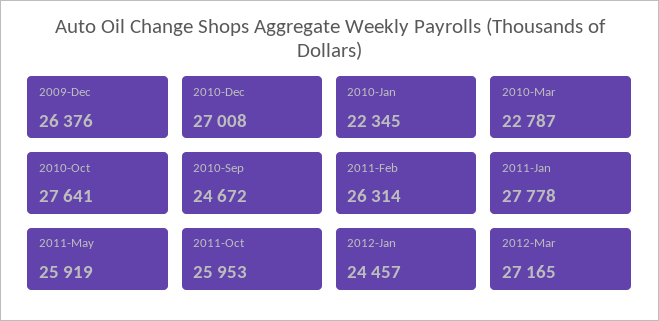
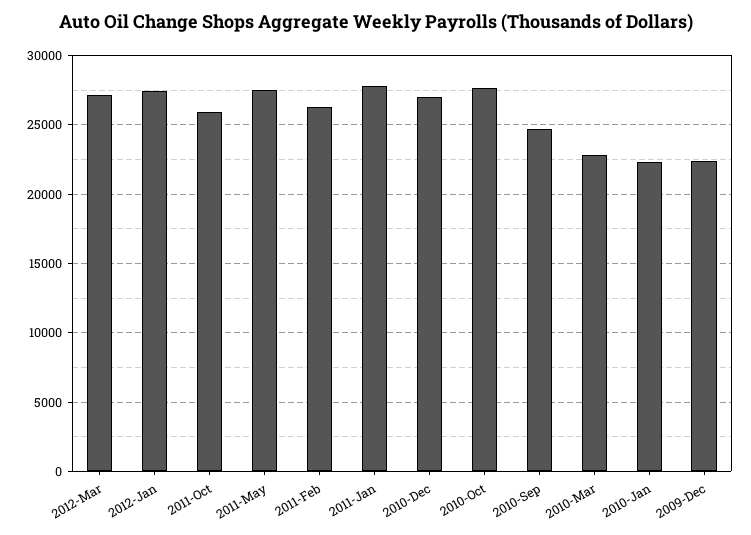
  {
-   "2009-Dec": 26376,
+   "2009-Dec": 22500,
    "2010-Dec": 27008,
    "2010-Jan": 22345,
    "2010-Mar": 22787,
    "2010-Oct": 27641,
    "2010-Sep": 24672,
    "2011-Feb": 26314,
    "2011-Jan": 27778,
-   "2011-May": 25919,
+   "2011-May": 27500,
    "2011-Oct": 25953,
-   "2012-Jan": 24457,
+   "2012-Jan": 27500,
    "2012-Mar": 27165
  }

